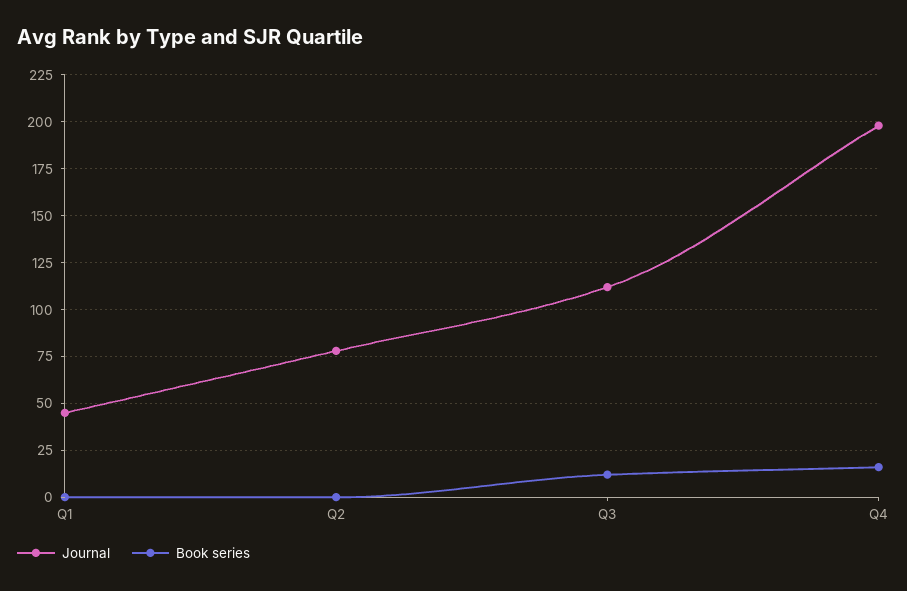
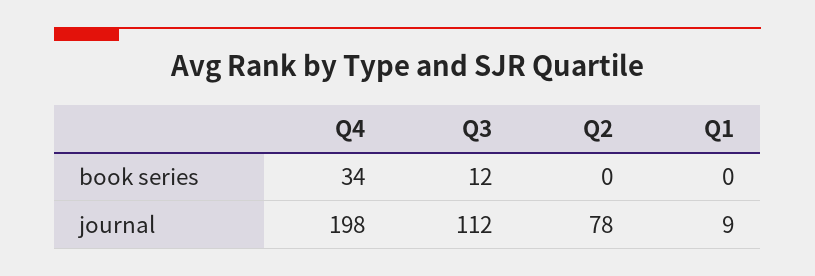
  {
    "Journal": {
-     "Q1": 45,
+     "Q1": 9,
      "Q2": 78,
      "Q3": 112,
      "Q4": 198
    },
    "Book series": {
      "Q1": 0,
      "Q2": 0,
      "Q3": 12,
-     "Q4": 15
+     "Q4": 34
    }
  }

